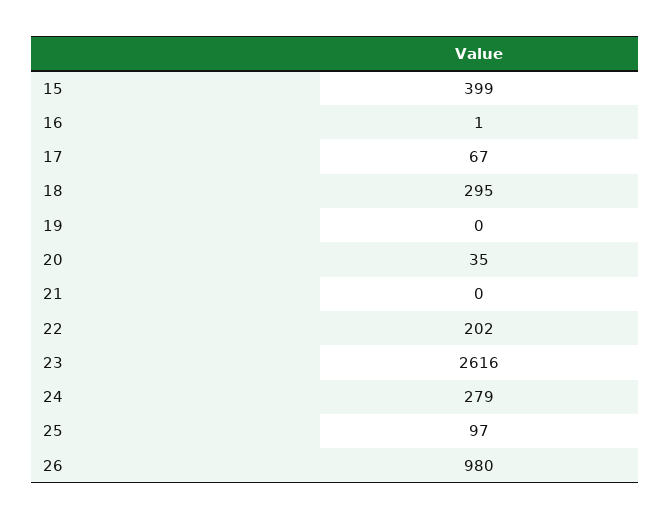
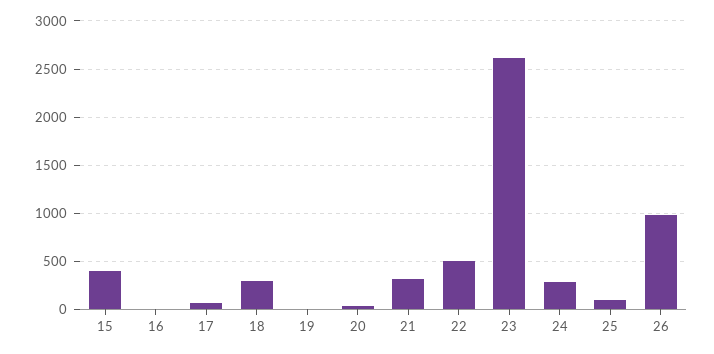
  {
    "15": 399,
    "16": 1,
    "17": 67,
    "18": 295,
    "19": 0,
    "20": 35,
-   "21": 0,
+   "21": 300,
-   "22": 202,
+   "22": 500,
    "23": 2616,
    "24": 279,
    "25": 97,
    "26": 980
  }

